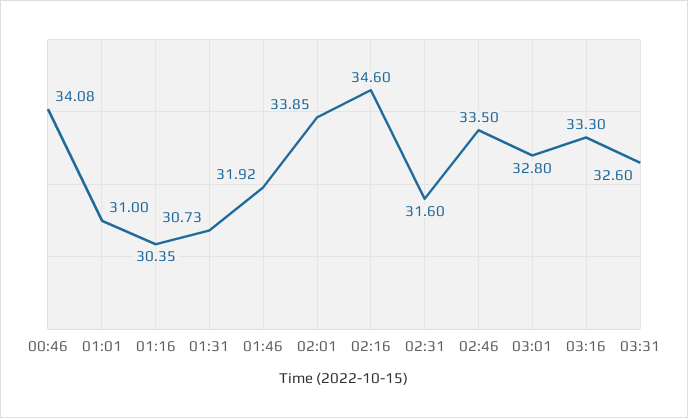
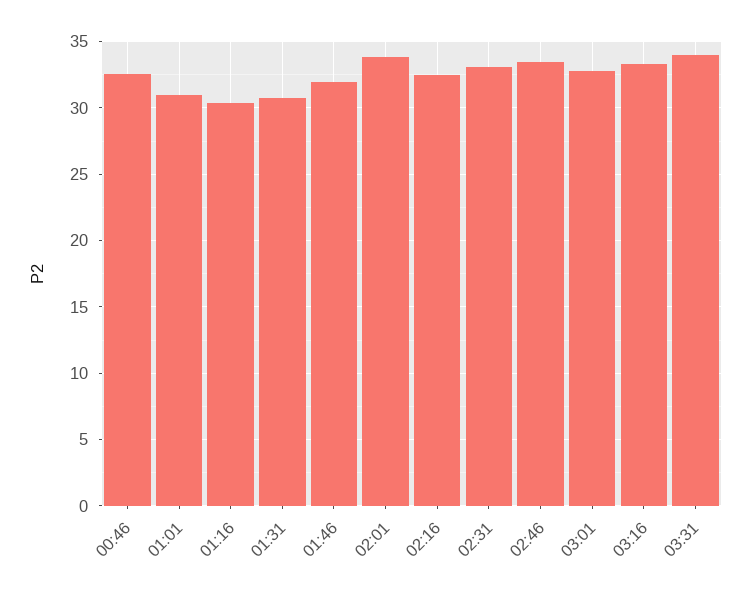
  {
-   "00:46": 34.08,
+   "00:46": 32.5,
    "01:01": 31,
    "01:16": 30.35,
    "01:31": 30.73,
    "01:46": 31.92,
    "02:01": 33.85,
-   "02:16": 34.6,
+   "02:16": 32.5,
-   "02:31": 31.6,
+   "02:31": 33,
    "02:46": 33.5,
    "03:01": 32.8,
    "03:16": 33.3,
-   "03:31": 32.6
+   "03:31": 34
  }

